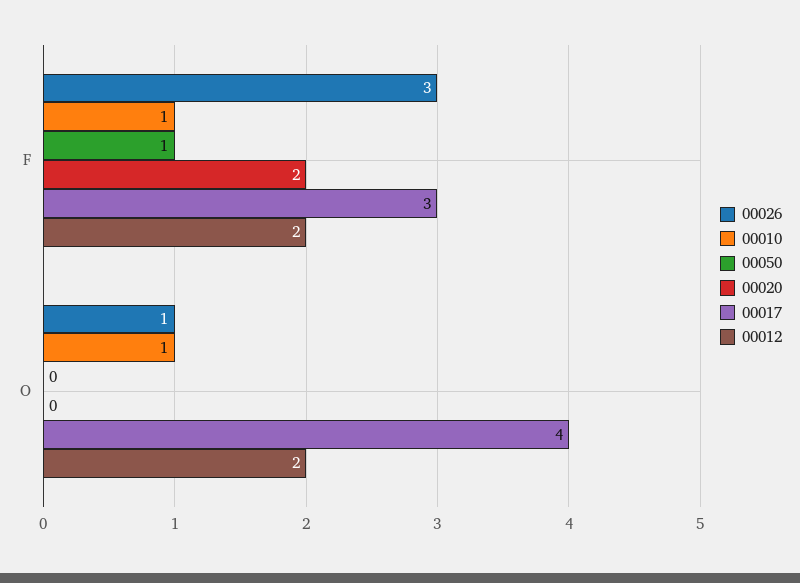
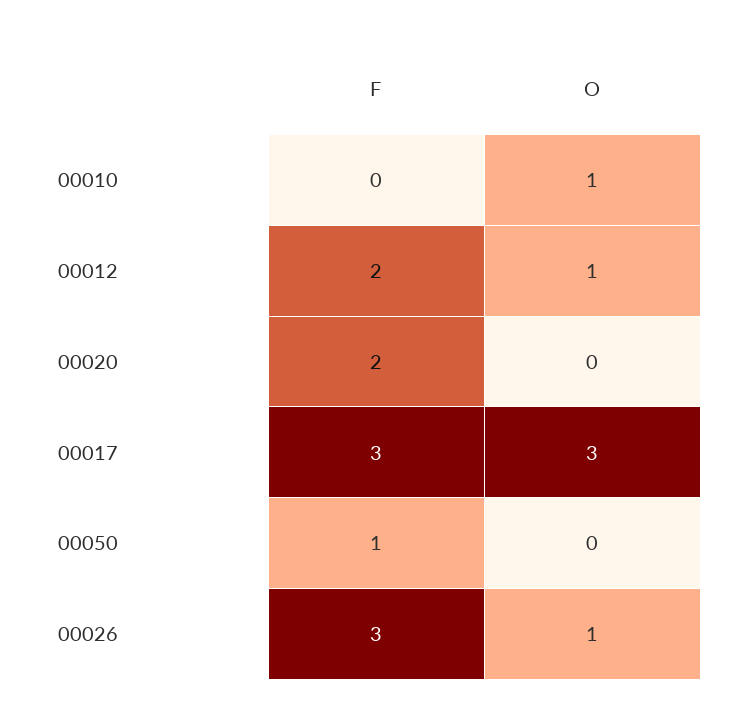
  {
    "00026": {
      "F": 3,
      "O": 1
    },
    "00010": {
-     "F": 1,
+     "F": 0,
      "O": 1
    },
    "00050": {
      "F": 1,
      "O": 0
    },
    "00020": {
      "F": 2,
      "O": 0
    },
    "00017": {
      "F": 3,
-     "O": 4
+     "O": 3
    },
    "00012": {
      "F": 2,
-     "O": 2
+     "O": 1
    }
  }

